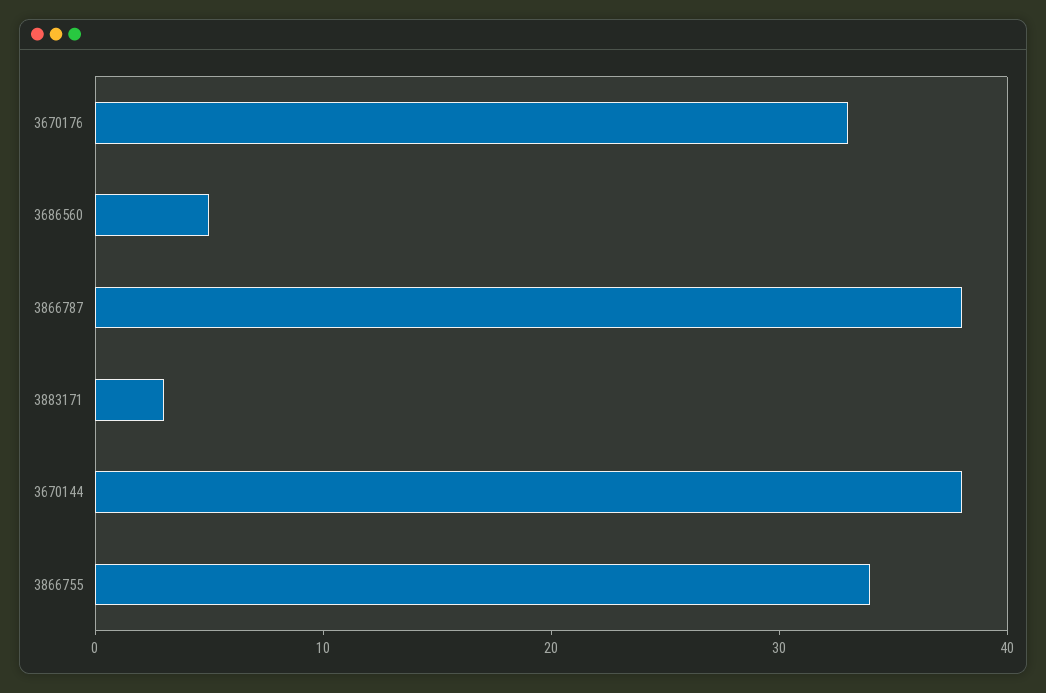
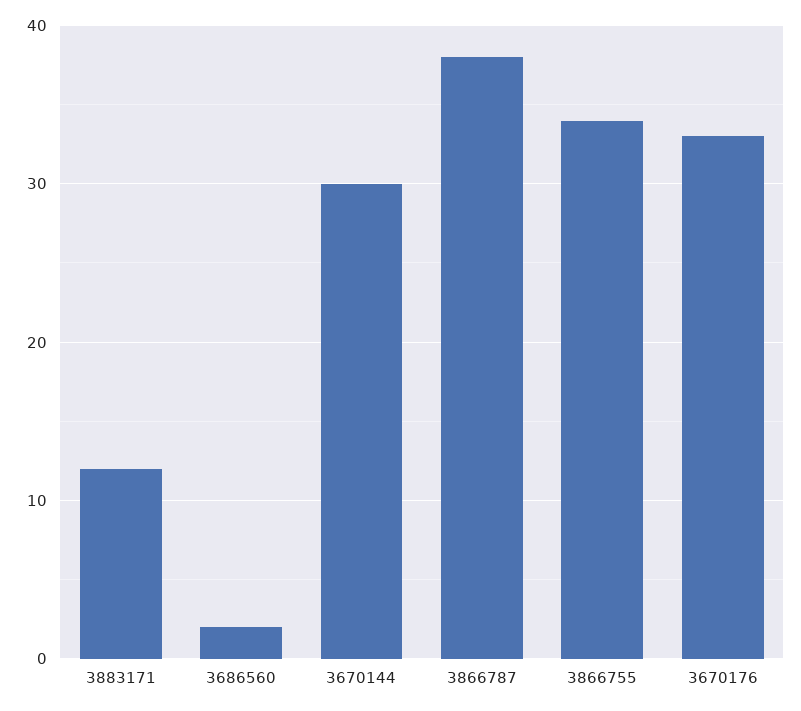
  {
    "3670176": 33,
-   "3686560": 5,
+   "3686560": 2,
    "3866787": 38,
-   "3883171": 3,
+   "3883171": 12,
-   "3670144": 38,
+   "3670144": 30,
    "3866755": 34
  }

